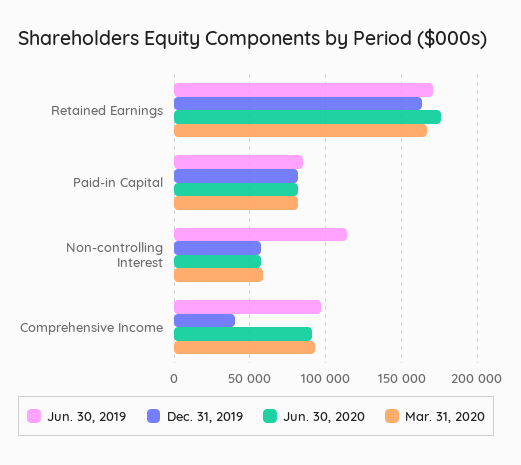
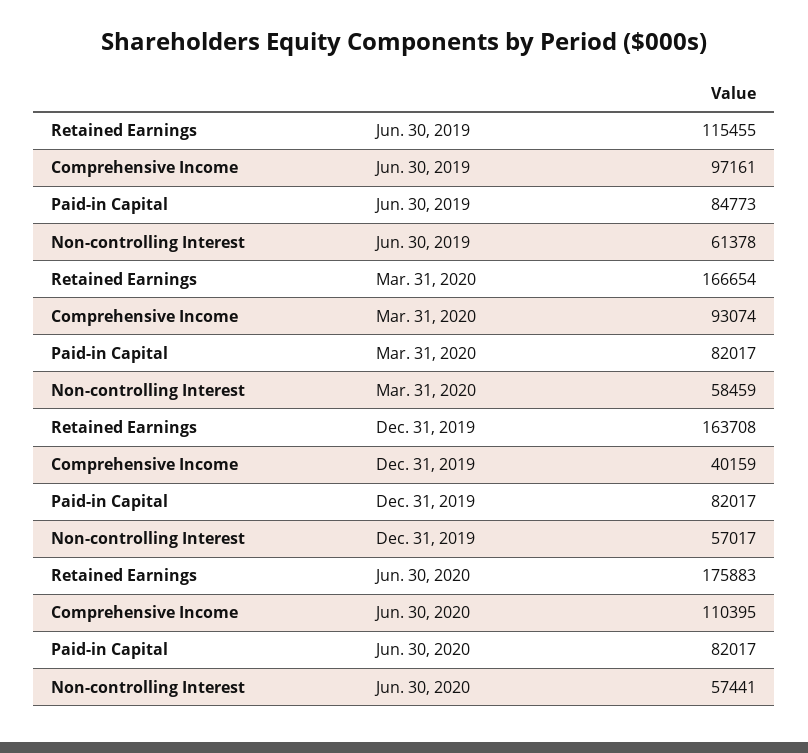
  {
    "Jun. 30, 2019": {
-     "Retained Earnings": 170000,
+     "Retained Earnings": 115455,
      "Paid-in Capital": 84773,
-     "Non-controlling Interest": 115000,
+     "Non-controlling Interest": 61378,
      "Comprehensive Income": 97161
    },
    "Dec. 31, 2019": {
      "Retained Earnings": 163708,
      "Paid-in Capital": 82017,
      "Non-controlling Interest": 57017,
      "Comprehensive Income": 40159
    },
    "Jun. 30, 2020": {
      "Retained Earnings": 175883,
      "Paid-in Capital": 82017,
      "Non-controlling Interest": 57441,
-     "Comprehensive Income": 90000
+     "Comprehensive Income": 110395
    },
    "Mar. 31, 2020": {
      "Retained Earnings": 166654,
      "Paid-in Capital": 82017,
      "Non-controlling Interest": 58459,
      "Comprehensive Income": 93074
    }
  }

